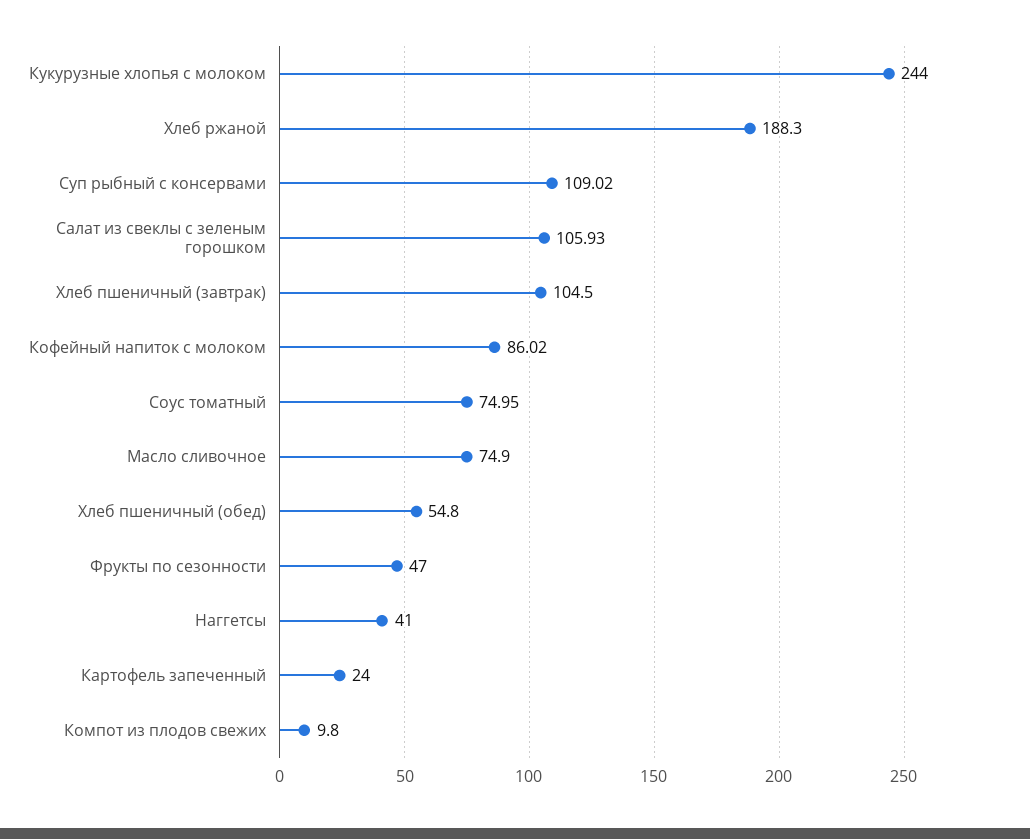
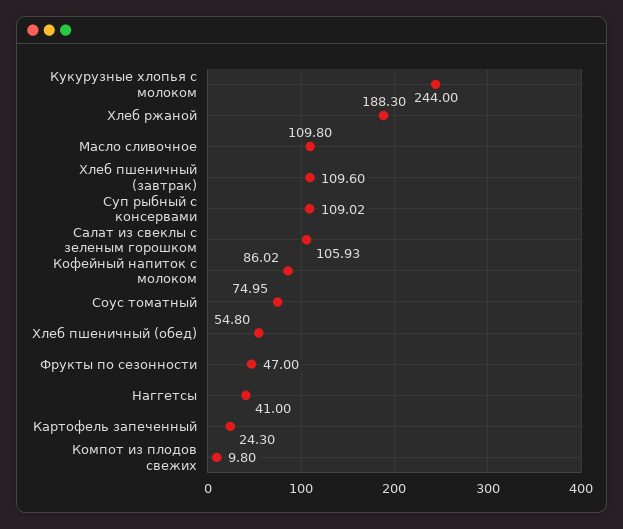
  {
    "Кукурузные хлопья с молоком": 244,
    "Хлеб ржаной": 188.3,
    "Суп рыбный с консервами": 109.02,
    "Салат из свеклы с зеленым горошком": 105.93,
-   "Хлеб пшеничный (завтрак)": 104.5,
+   "Хлеб пшеничный (завтрак)": 109.6,
    "Кофейный напиток с молоком": 86.02,
    "Соус томатный": 74.95,
-   "Масло сливочное": 74.9,
+   "Масло сливочное": 109.8,
    "Хлеб пшеничный (обед)": 54.8,
    "Фрукты по сезонности": 47,
    "Наггетсы": 41,
-   "Картофель запеченный": 24,
+   "Картофель запеченный": 24.3,
    "Компот из плодов свежих": 9.8
  }

